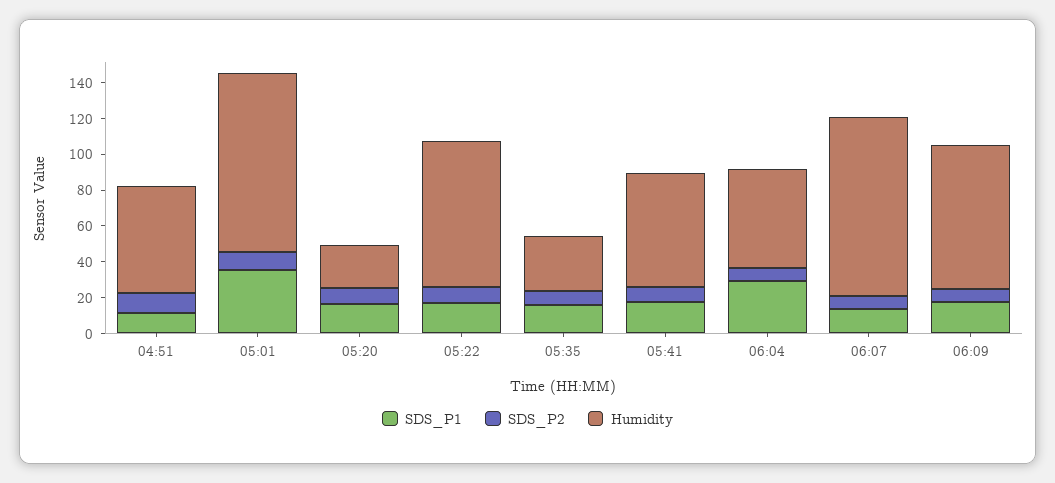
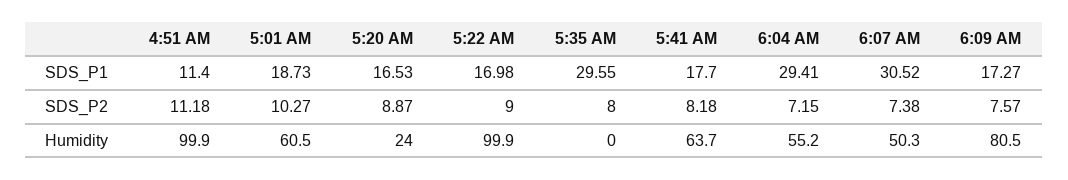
  {
    "SDS_P1": {
      "04:51": 11.4,
-     "05:01": 35,
+     "05:01": 18.73,
      "05:20": 16.53,
      "05:22": 16.98,
-     "05:35": 15,
+     "05:35": 29.55,
      "05:41": 17.7,
      "06:04": 29.41,
-     "06:07": 15,
+     "06:07": 30.52,
      "06:09": 17.27
    },
    "SDS_P2": {
      "04:51": 11.18,
      "05:01": 10.27,
      "05:20": 8.87,
      "05:22": 9,
      "05:35": 8,
      "05:41": 8.18,
      "06:04": 7.15,
      "06:07": 7.38,
      "06:09": 7.57
    },
    "Humidity": {
-     "04:51": 60,
+     "04:51": 99.9,
-     "05:01": 100,
+     "05:01": 60.5,
      "05:20": 24,
-     "05:22": 80,
+     "05:22": 99.9,
-     "05:35": 30,
+     "05:35": 0,
      "05:41": 63.7,
      "06:04": 55.2,
-     "06:07": 100,
+     "06:07": 50.3,
      "06:09": 80.5
    }
  }

